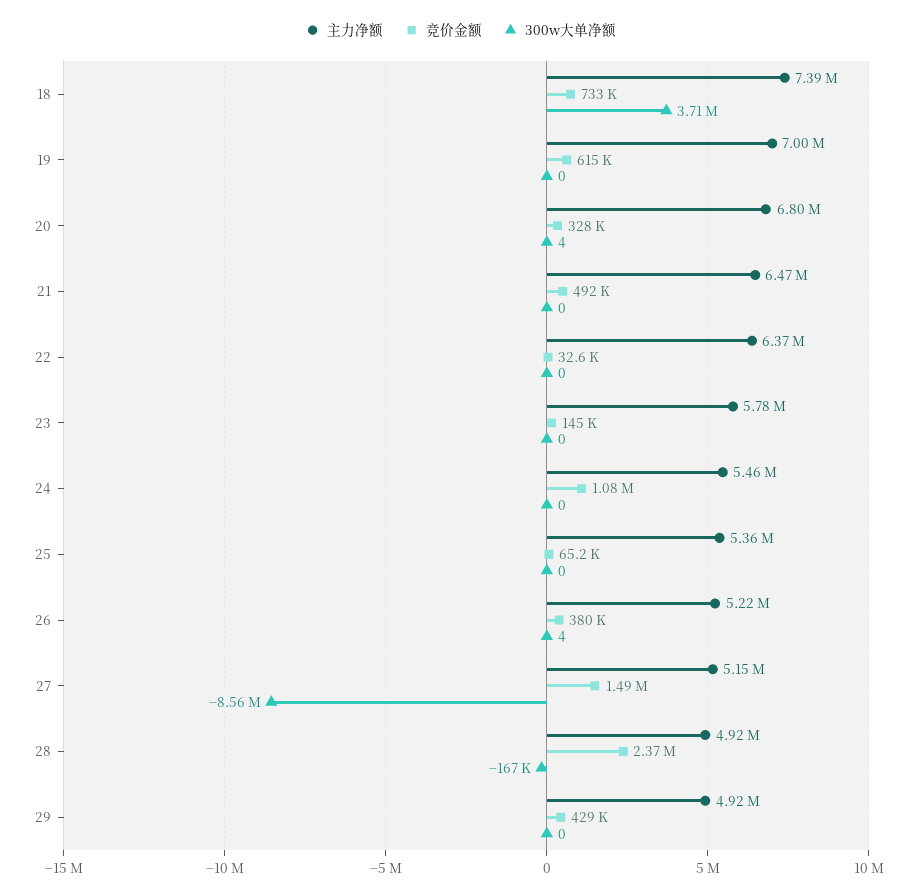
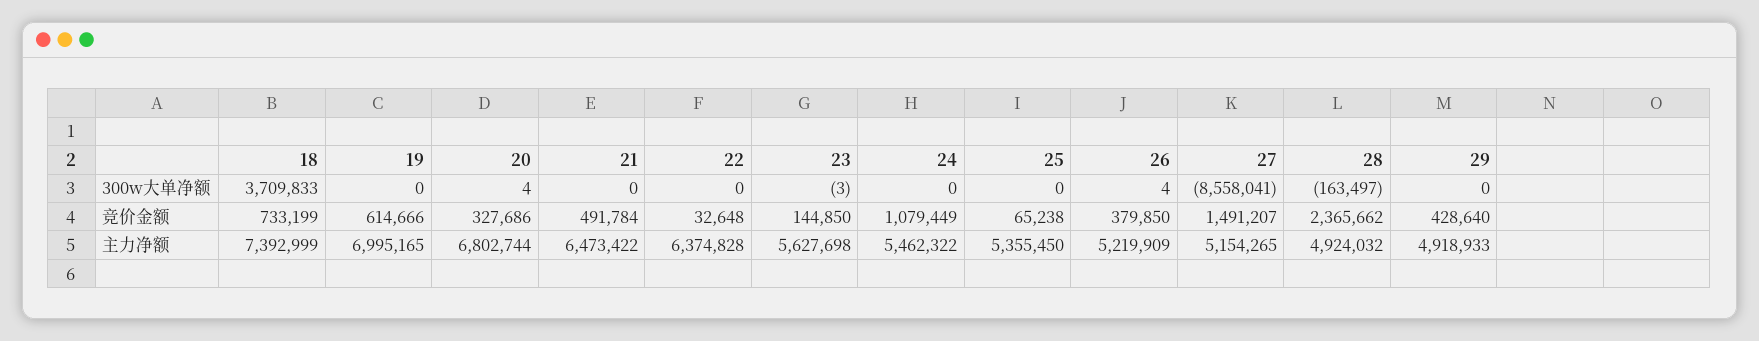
  {
    "主力净额": {
      "18": 7392999,
      "19": 6995165,
      "20": 6802744,
      "21": 6473422,
      "22": 6374828,
-     "23": 5780000,
+     "23": 5627698,
      "24": 5462322,
      "25": 5355450,
      "26": 5219909,
      "27": 5154265,
      "28": 4924032,
      "29": 4918933
    },
    "竞价金额": {
      "18": 733199,
      "19": 614666,
      "20": 327686,
      "21": 491784,
      "22": 32648,
      "23": 144850,
      "24": 1079449,
      "25": 65238,
      "26": 379850,
      "27": 1491207,
      "28": 2365662,
      "29": 428640
    },
    "300w大单净额": {
      "18": 3709833,
      "19": 0,
      "20": 4,
      "21": 0,
      "22": 0,
-     "23": 0,
+     "23": -3,
      "24": 0,
      "25": 0,
      "26": 4,
      "27": -8558041,
-     "28": -167000,
+     "28": -163497,
      "29": 0
    }
  }

